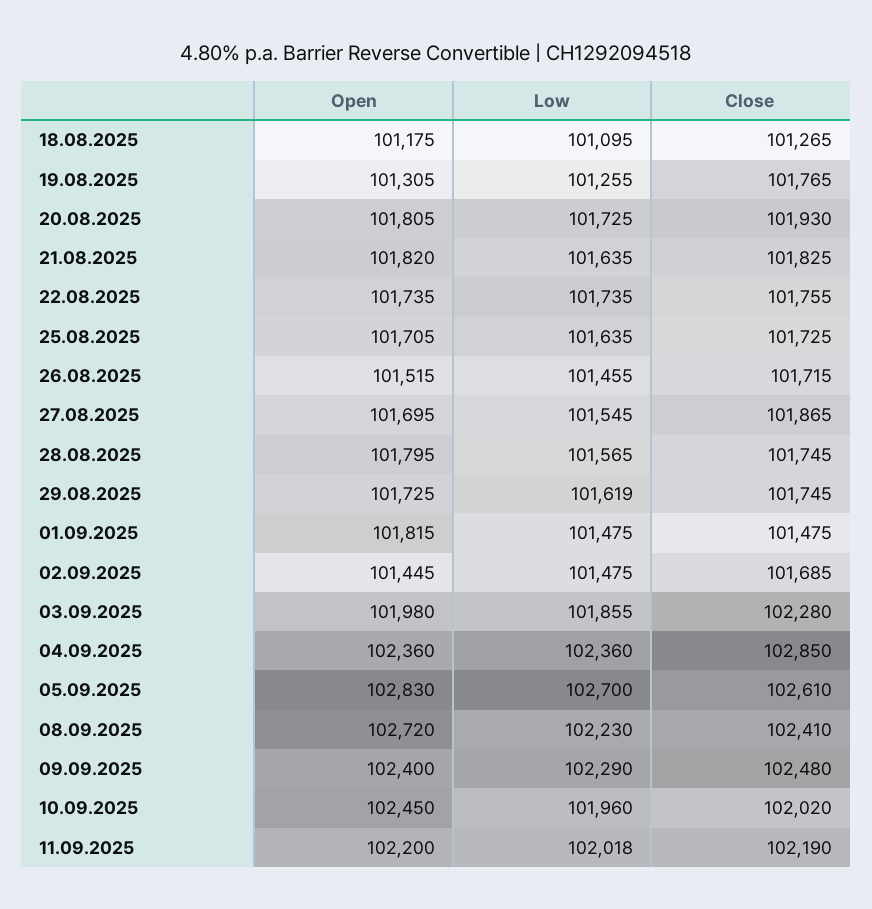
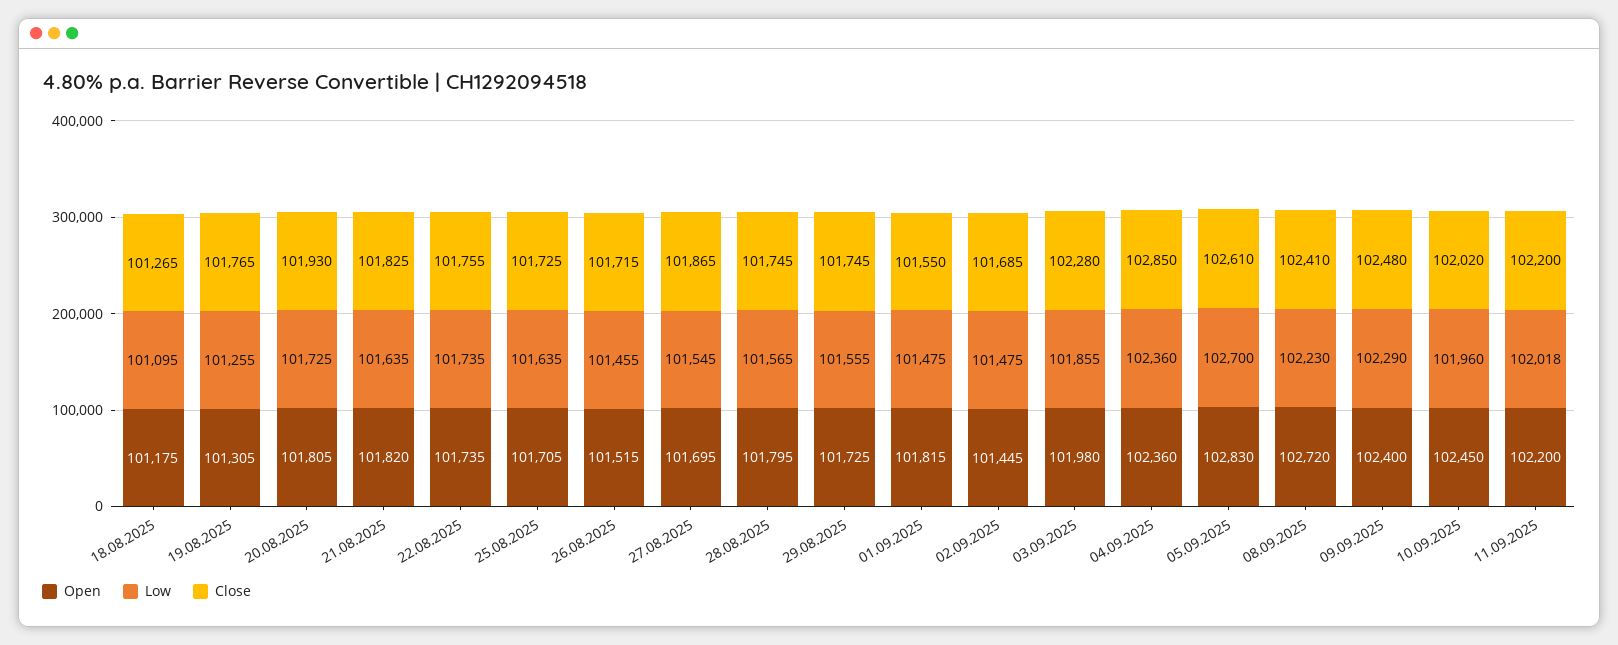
  {
    "Open": {
      "18.08.2025": 101175,
      "19.08.2025": 101305,
      "20.08.2025": 101805,
      "21.08.2025": 101820,
      "22.08.2025": 101735,
      "25.08.2025": 101705,
      "26.08.2025": 101515,
      "27.08.2025": 101695,
      "28.08.2025": 101795,
      "29.08.2025": 101725,
      "01.09.2025": 101815,
      "02.09.2025": 101445,
      "03.09.2025": 101980,
      "04.09.2025": 102360,
      "05.09.2025": 102830,
      "08.09.2025": 102720,
      "09.09.2025": 102400,
      "10.09.2025": 102450,
      "11.09.2025": 102200
    },
    "Low": {
      "18.08.2025": 101095,
      "19.08.2025": 101255,
      "20.08.2025": 101725,
      "21.08.2025": 101635,
      "22.08.2025": 101735,
      "25.08.2025": 101635,
      "26.08.2025": 101455,
      "27.08.2025": 101545,
      "28.08.2025": 101565,
-     "29.08.2025": 101619,
+     "29.08.2025": 101555,
      "01.09.2025": 101475,
      "02.09.2025": 101475,
      "03.09.2025": 101855,
      "04.09.2025": 102360,
      "05.09.2025": 102700,
      "08.09.2025": 102230,
      "09.09.2025": 102290,
      "10.09.2025": 101960,
      "11.09.2025": 102018
    },
    "Close": {
      "18.08.2025": 101265,
      "19.08.2025": 101765,
      "20.08.2025": 101930,
      "21.08.2025": 101825,
      "22.08.2025": 101755,
      "25.08.2025": 101725,
      "26.08.2025": 101715,
      "27.08.2025": 101865,
      "28.08.2025": 101745,
      "29.08.2025": 101745,
-     "01.09.2025": 101475,
+     "01.09.2025": 101550,
      "02.09.2025": 101685,
      "03.09.2025": 102280,
      "04.09.2025": 102850,
      "05.09.2025": 102610,
      "08.09.2025": 102410,
      "09.09.2025": 102480,
      "10.09.2025": 102020,
-     "11.09.2025": 102190
+     "11.09.2025": 102200
    }
  }

